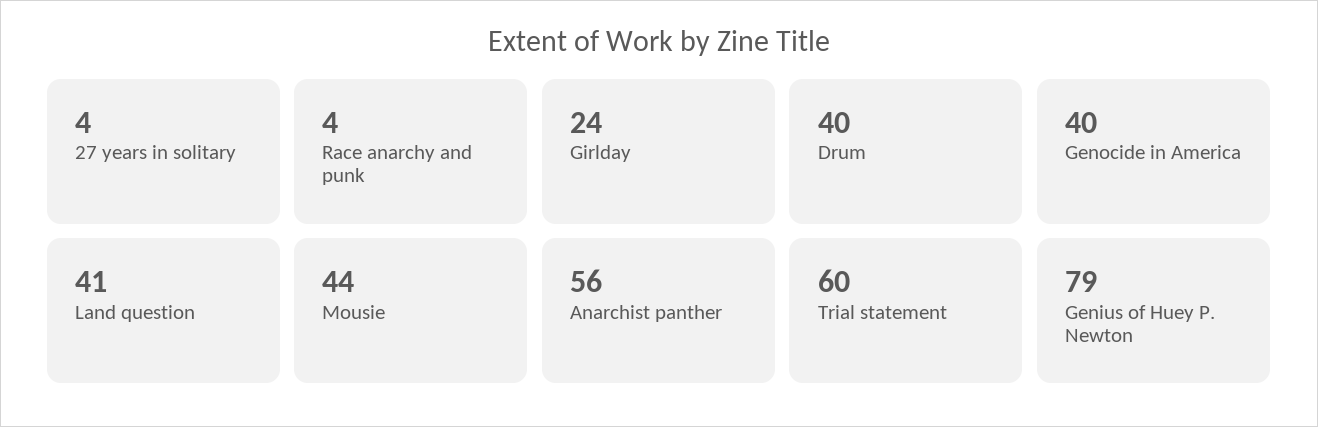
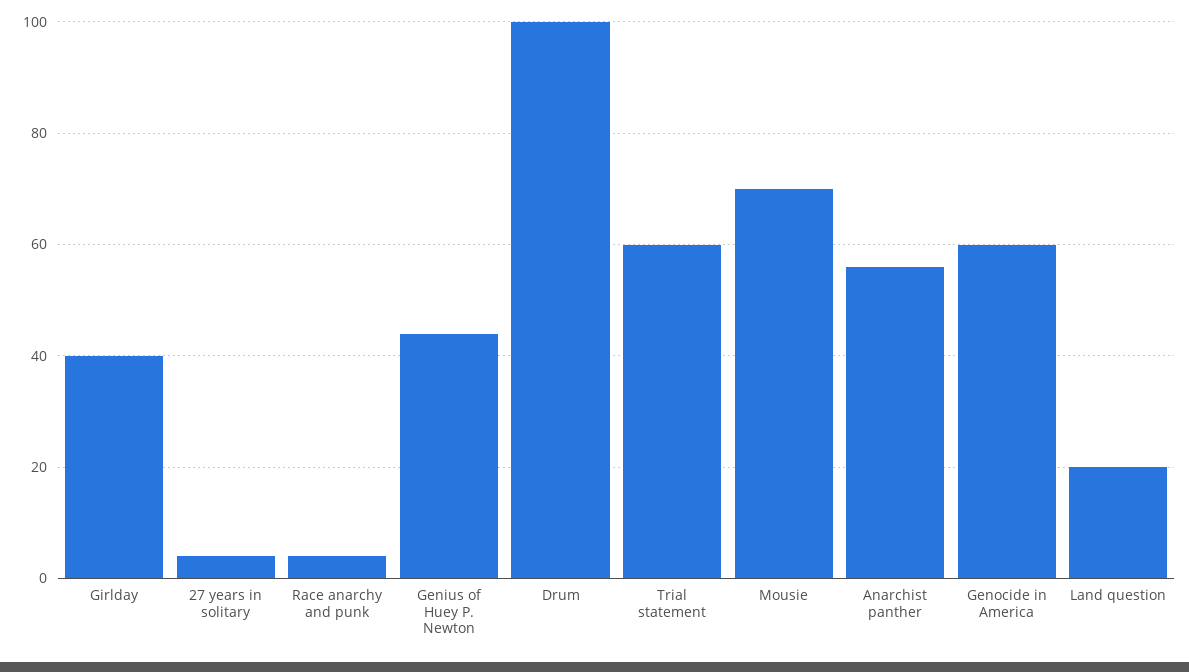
  {
    "27 years in solitary": 4,
    "Race anarchy and punk": 4,
-   "Girlday": 24,
+   "Girlday": 40,
-   "Drum": 40,
+   "Drum": 100,
-   "Genocide in America": 40,
+   "Genocide in America": 60,
-   "Land question": 41,
+   "Land question": 20,
-   "Mousie": 44,
+   "Mousie": 70,
    "Anarchist panther": 56,
    "Trial statement": 60,
-   "Genius of Huey P. Newton": 79
+   "Genius of Huey P. Newton": 45
  }

